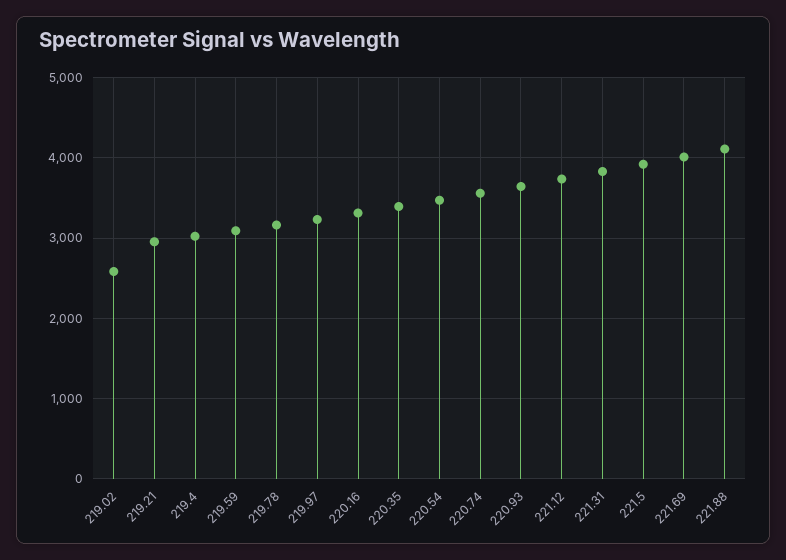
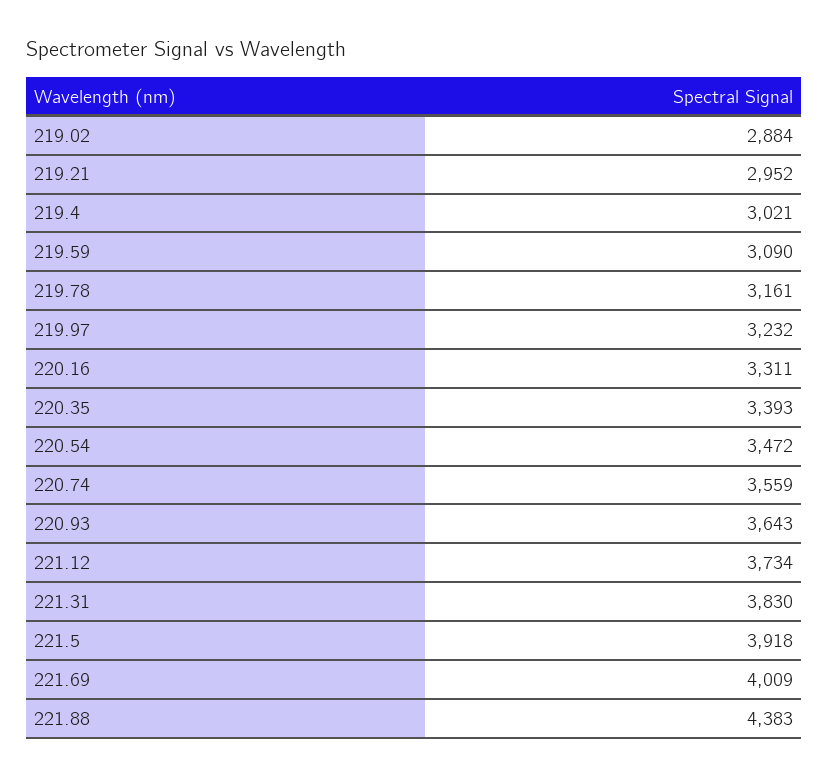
  {
-   "219.02": 2600,
+   "219.02": 2884,
    "219.21": 2952,
    "219.4": 3021,
    "219.59": 3090,
    "219.78": 3161,
    "219.97": 3232,
    "220.16": 3311,
    "220.35": 3393,
    "220.54": 3472,
    "220.74": 3559,
    "220.93": 3643,
    "221.12": 3734,
    "221.31": 3830,
    "221.5": 3918,
    "221.69": 4009,
-   "221.88": 4100
+   "221.88": 4383
  }

